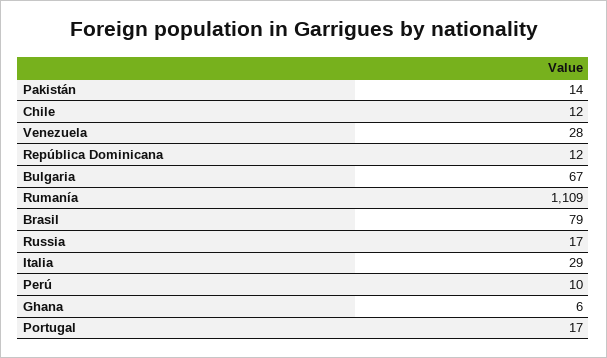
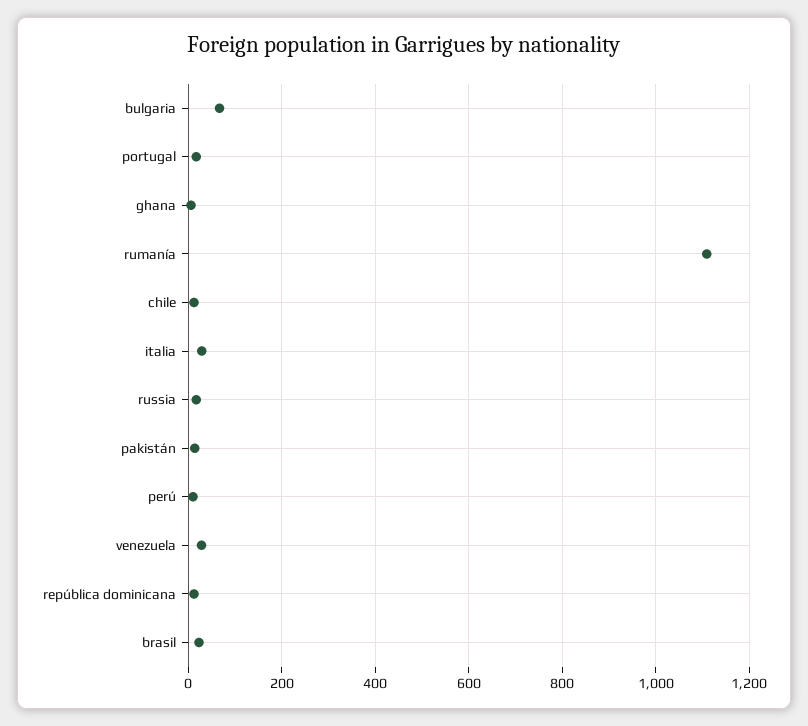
  {
    "Pakistán": 14,
    "Chile": 12,
    "Venezuela": 28,
    "República Dominicana": 12,
    "Bulgaria": 67,
    "Rumanía": 1109,
-   "Brasil": 79,
+   "Brasil": 20,
    "Russia": 17,
    "Italia": 29,
    "Perú": 10,
    "Ghana": 6,
    "Portugal": 17
  }

